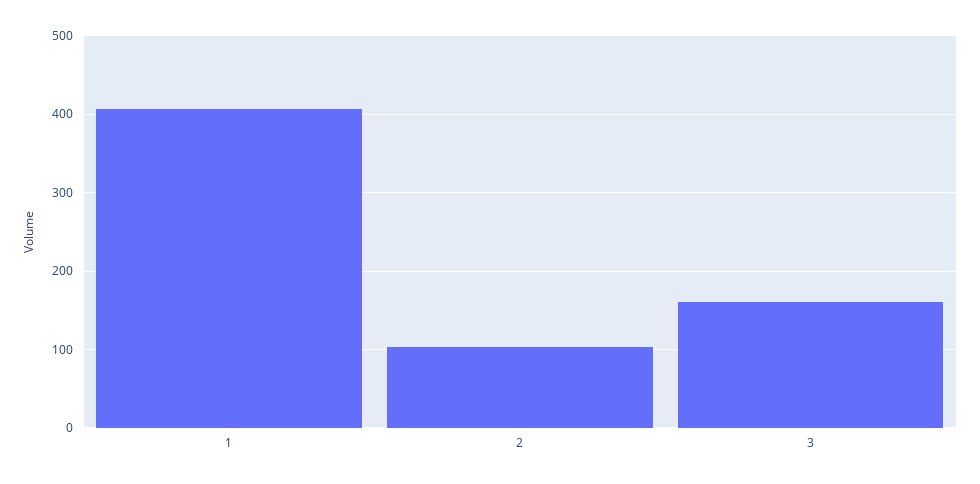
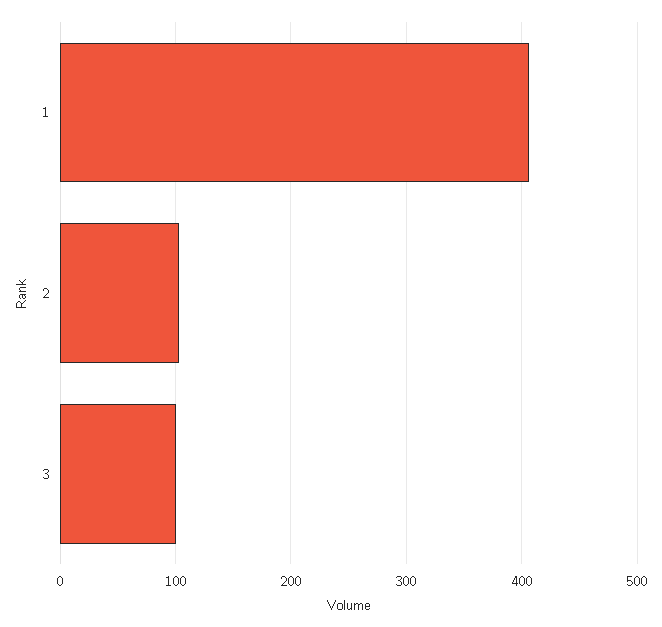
  {
    "1": 410,
    "2": 100,
-   "3": 160
+   "3": 100
  }

